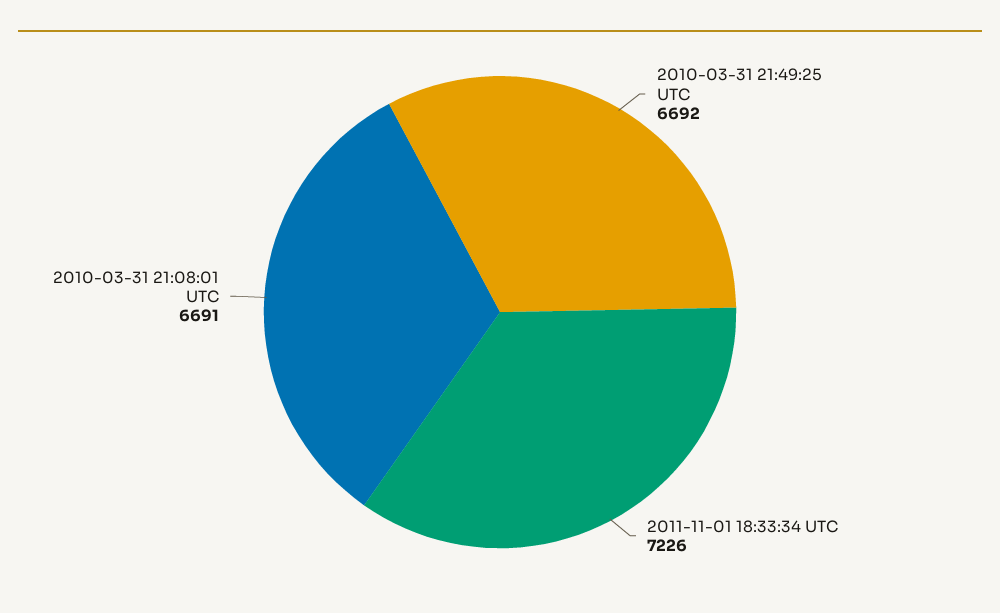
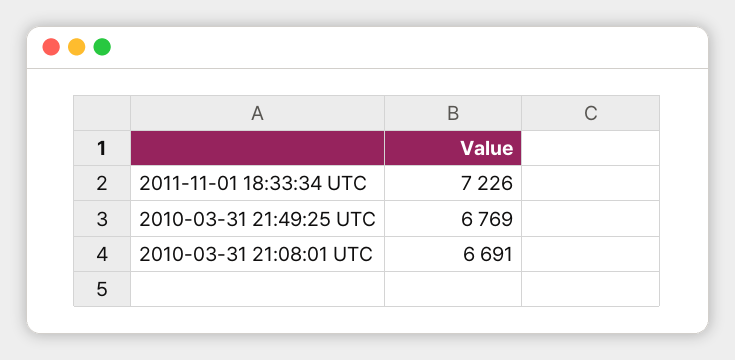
  {
-   "2010-03-31 21:49:25 UTC": 6692,
+   "2010-03-31 21:49:25 UTC": 6769,
    "2011-11-01 18:33:34 UTC": 7226,
    "2010-03-31 21:08:01 UTC": 6691
  }

